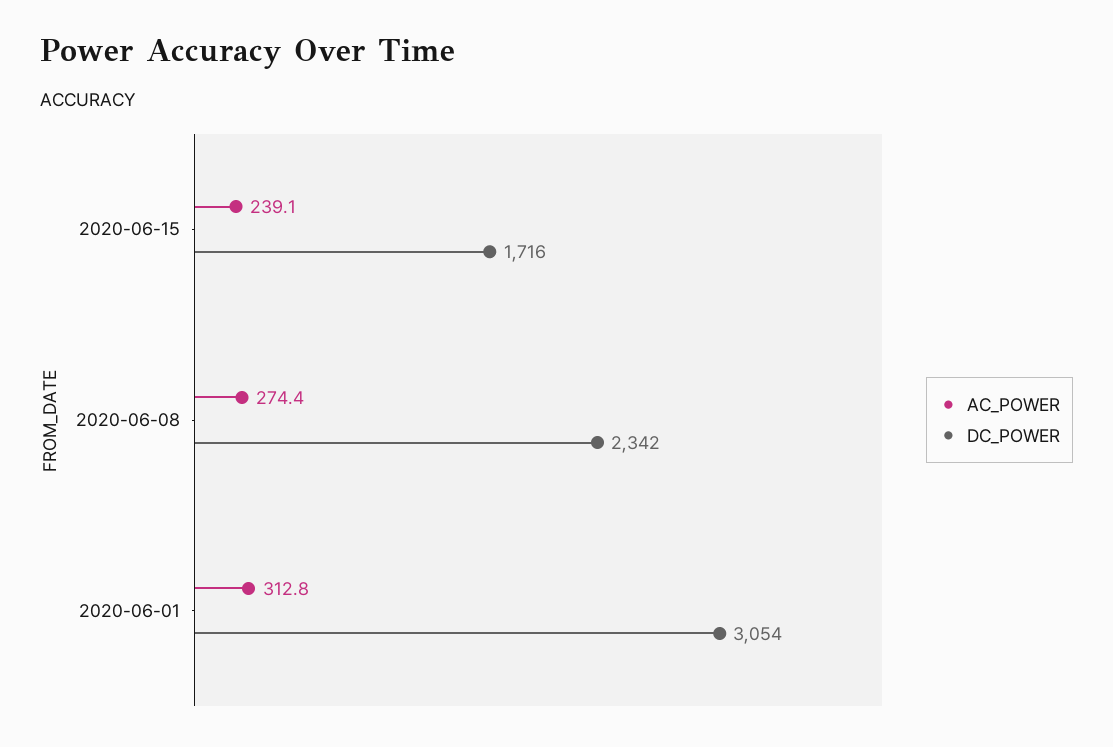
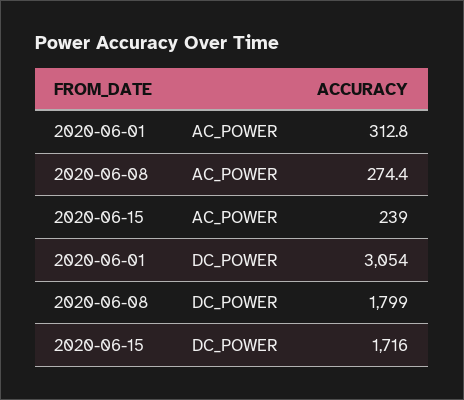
  {
    "AC_POWER": {
-     "2020-06-15": 239.1,
+     "2020-06-15": 239,
      "2020-06-08": 274.4,
      "2020-06-01": 312.8
    },
    "DC_POWER": {
      "2020-06-15": 1716,
-     "2020-06-08": 2342,
+     "2020-06-08": 1799,
      "2020-06-01": 3054
    }
  }

